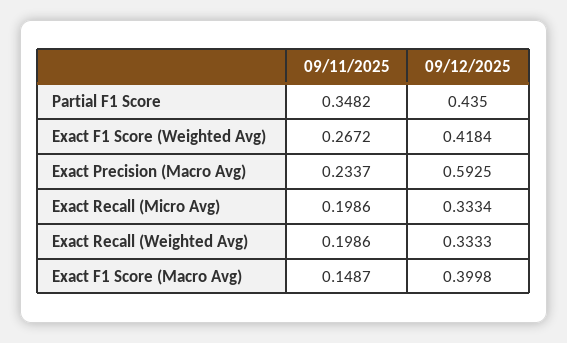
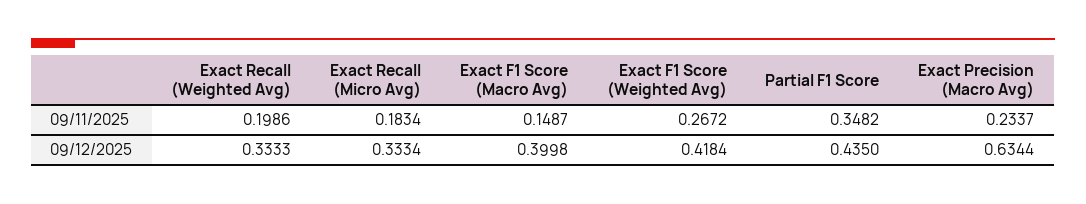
  {
    "09/11/2025": {
      "Partial F1 Score": 0.3482,
      "Exact F1 Score (Weighted Avg)": 0.2672,
      "Exact Precision (Macro Avg)": 0.2337,
-     "Exact Recall (Micro Avg)": 0.1986,
+     "Exact Recall (Micro Avg)": 0.1834,
      "Exact Recall (Weighted Avg)": 0.1986,
      "Exact F1 Score (Macro Avg)": 0.1487
    },
    "09/12/2025": {
      "Partial F1 Score": 0.435,
      "Exact F1 Score (Weighted Avg)": 0.4184,
-     "Exact Precision (Macro Avg)": 0.5925,
+     "Exact Precision (Macro Avg)": 0.6344,
      "Exact Recall (Micro Avg)": 0.3334,
      "Exact Recall (Weighted Avg)": 0.3333,
      "Exact F1 Score (Macro Avg)": 0.3998
    }
  }

